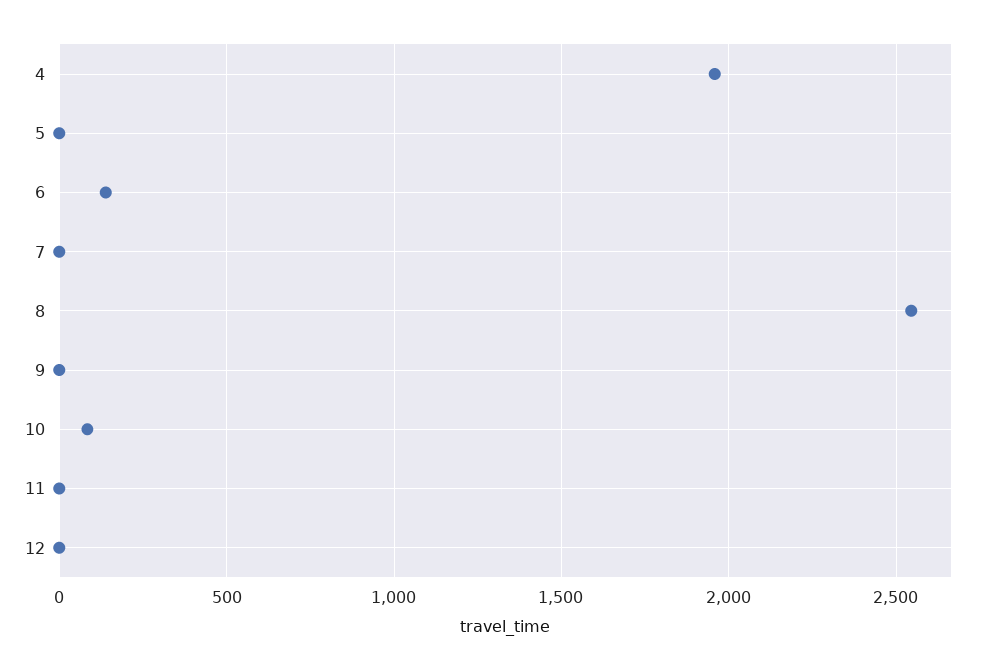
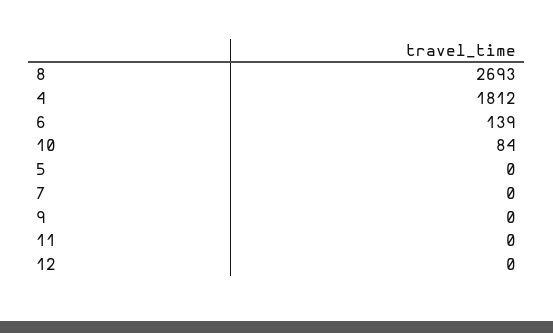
  {
-   "4": 1950,
+   "4": 1812,
    "5": 0,
    "6": 139,
    "7": 0,
-   "8": 2550,
+   "8": 2693,
    "9": 0,
    "10": 84,
    "11": 0,
    "12": 0
  }

